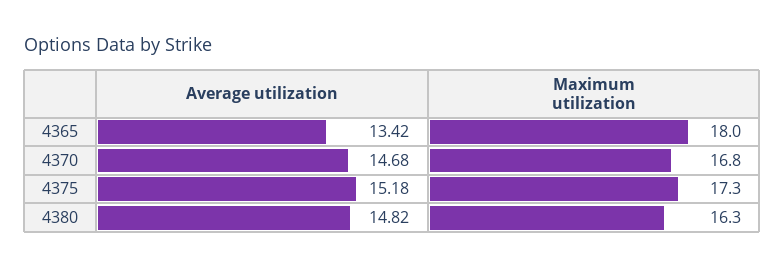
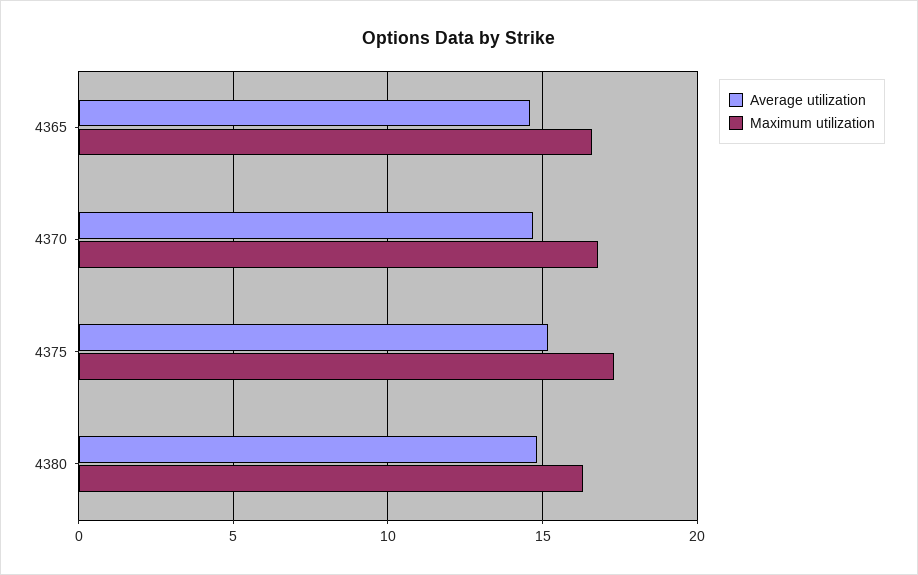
  {
    "Average utilization": {
-     "4365": 13.42,
+     "4365": 14.5,
      "4370": 14.68,
      "4375": 15.18,
      "4380": 14.82
    },
    "Maximum utilization": {
-     "4365": 18,
+     "4365": 16.5,
      "4370": 16.8,
      "4375": 17.3,
      "4380": 16.3
    }
  }

